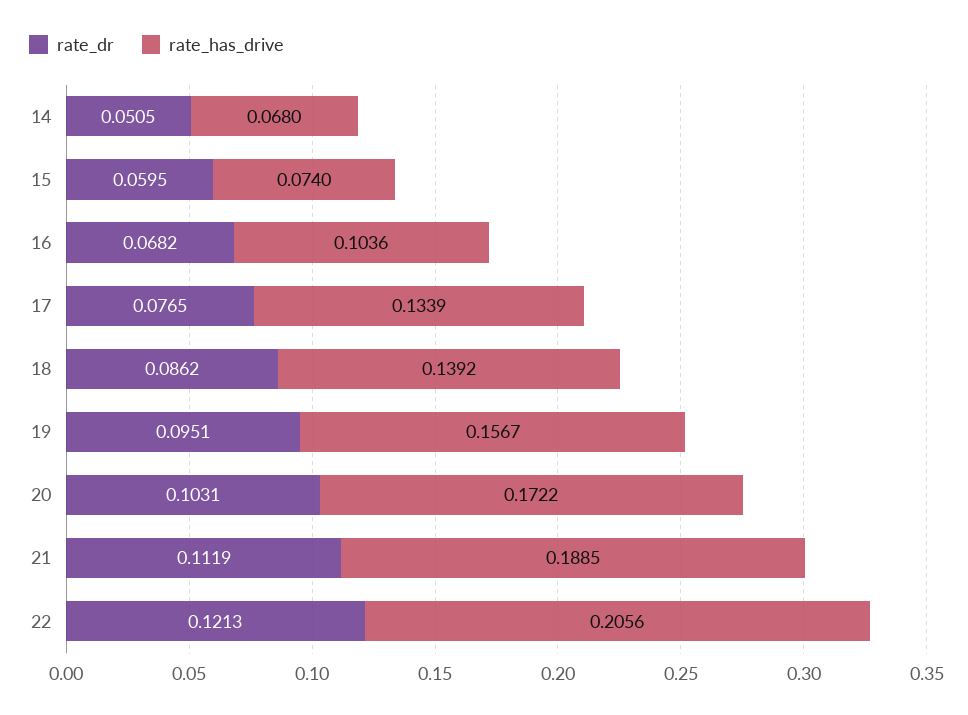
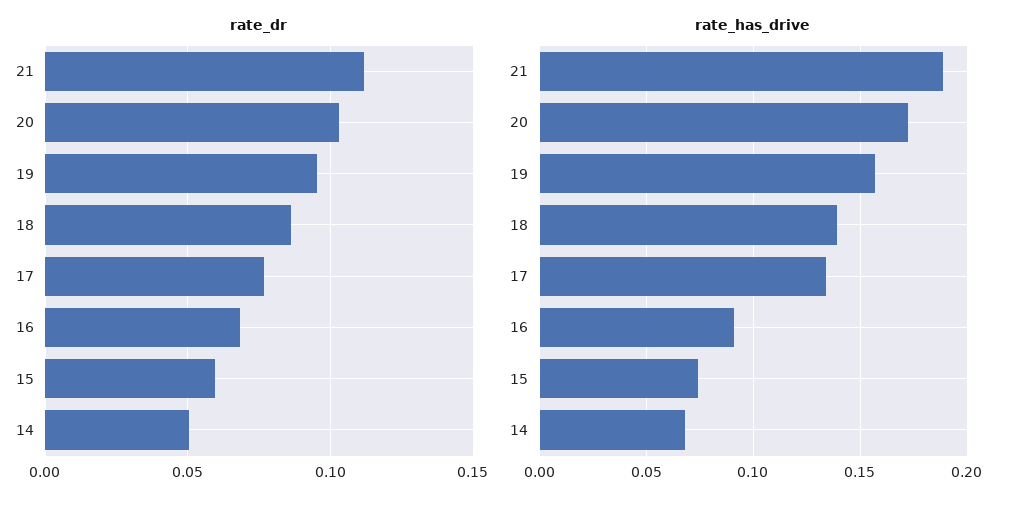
  {
    "rate_dr": {
      "14": 0.0505,
      "15": 0.0595,
      "16": 0.0682,
      "17": 0.0765,
      "18": 0.0862,
      "19": 0.0951,
      "20": 0.1031,
-     "21": 0.1119,
+     "21": 0.1119
-     "22": 0.1213
    },
    "rate_has_drive": {
      "14": 0.068,
      "15": 0.074,
-     "16": 0.1036,
+     "16": 0.09,
      "17": 0.1339,
      "18": 0.1392,
      "19": 0.1567,
      "20": 0.1722,
-     "21": 0.1885,
+     "21": 0.1885
-     "22": 0.2056
    }
  }

